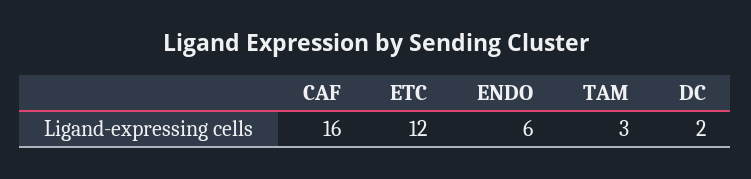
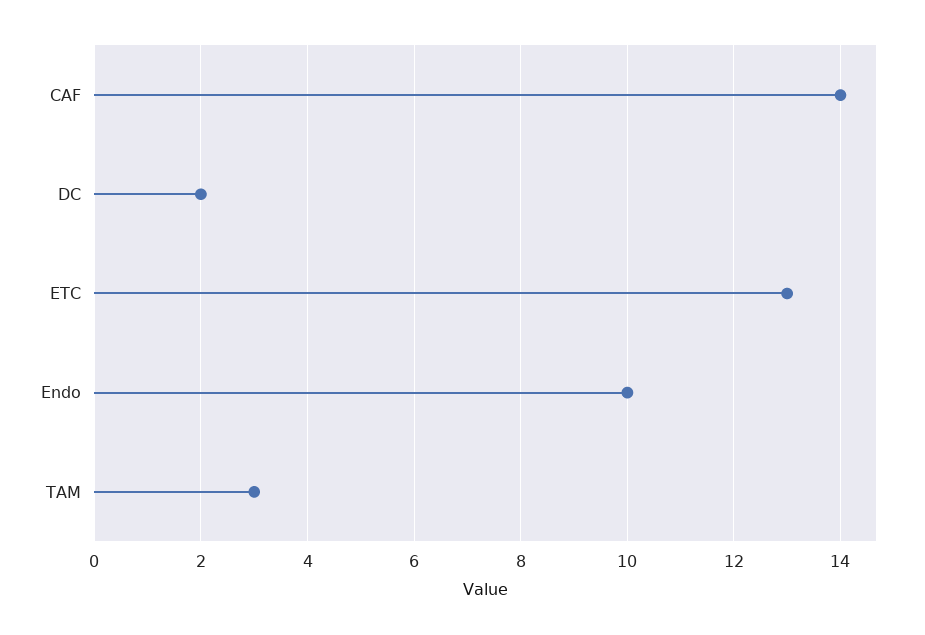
  {
-   "CAF": 16,
+   "CAF": 14,
-   "ETC": 12,
+   "ETC": 13,
-   "ENDO": 6,
+   "ENDO": 10,
    "TAM": 3,
    "DC": 2
  }

